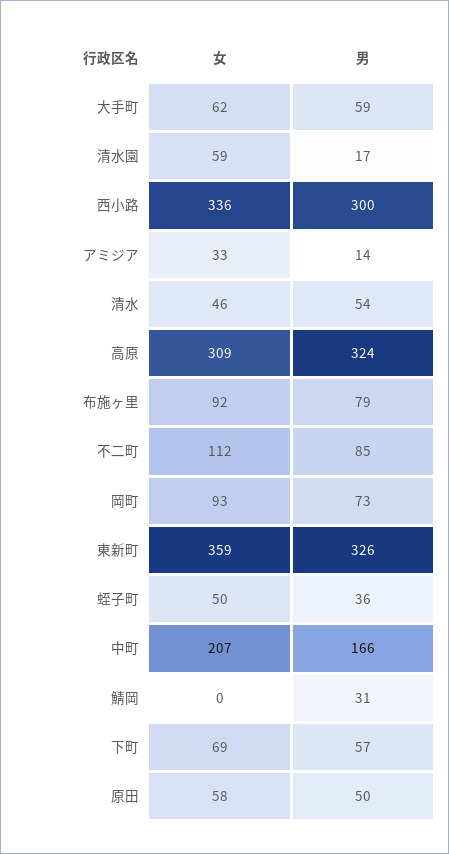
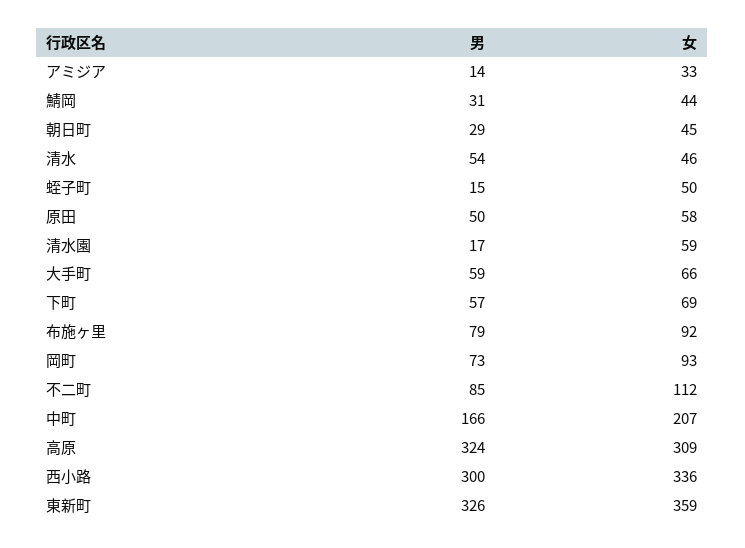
  {
    "女": {
-     "大手町": 62,
+     "大手町": 66,
      "清水園": 59,
      "西小路": 336,
      "アミジア": 33,
      "清水": 46,
      "高原": 309,
      "布施ヶ里": 92,
      "不二町": 112,
      "岡町": 93,
      "東新町": 359,
      "蛭子町": 50,
      "中町": 207,
-     "鯖岡": 0,
+     "鯖岡": 44,
      "下町": 69,
-     "原田": 58
+     "原田": 58,
+     "朝日町": 45
    },
    "男": {
      "大手町": 59,
      "清水園": 17,
      "西小路": 300,
      "アミジア": 14,
      "清水": 54,
      "高原": 324,
      "布施ヶ里": 79,
      "不二町": 85,
      "岡町": 73,
      "東新町": 326,
-     "蛭子町": 36,
+     "蛭子町": 15,
      "中町": 166,
      "鯖岡": 31,
      "下町": 57,
-     "原田": 50
+     "原田": 50,
+     "朝日町": 29
    }
  }

